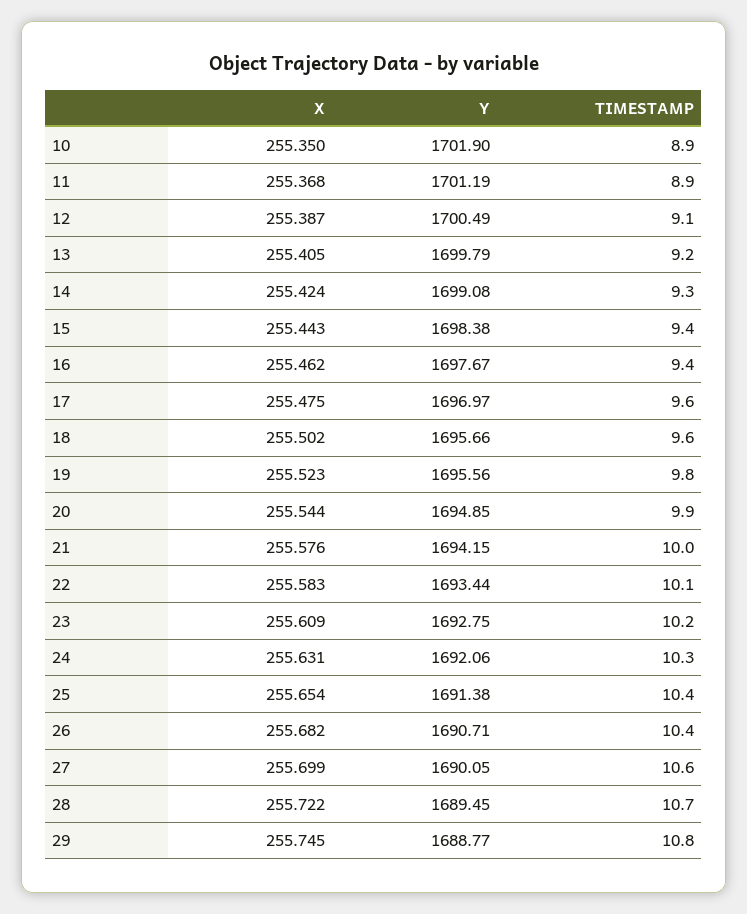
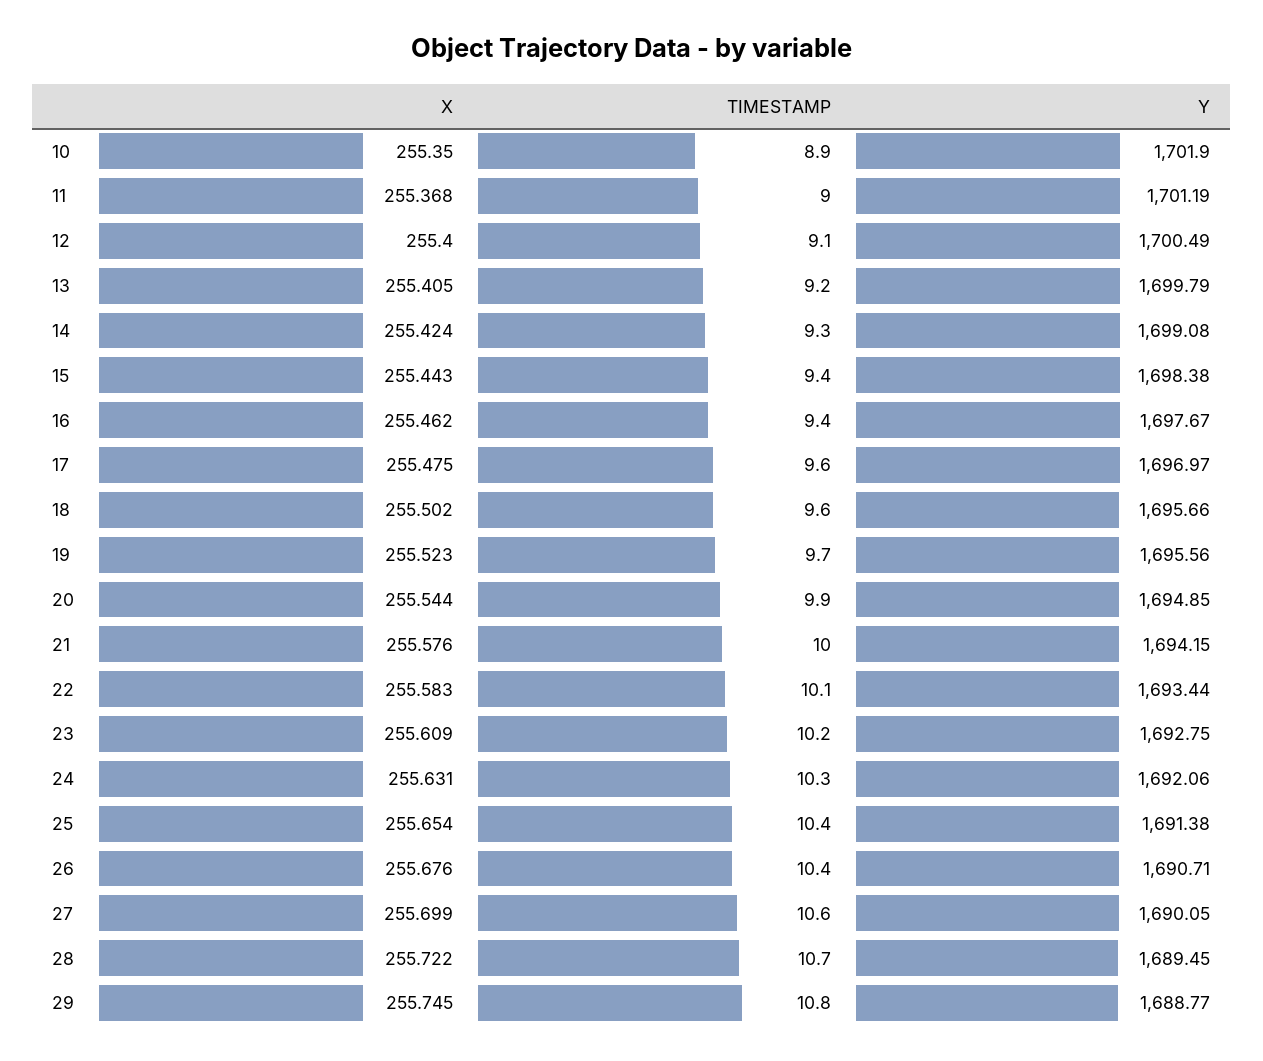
  {
    "X": {
      "10": 255.35,
      "11": 255.368,
-     "12": 255.387,
+     "12": 255.4,
      "13": 255.405,
      "14": 255.424,
      "15": 255.443,
      "16": 255.462,
      "17": 255.475,
      "18": 255.502,
      "19": 255.523,
      "20": 255.544,
      "21": 255.576,
      "22": 255.583,
      "23": 255.609,
      "24": 255.631,
      "25": 255.654,
-     "26": 255.682,
+     "26": 255.676,
      "27": 255.699,
      "28": 255.722,
      "29": 255.745
    },
    "Y": {
      "10": 1701.9,
      "11": 1701.19,
      "12": 1700.49,
      "13": 1699.79,
      "14": 1699.08,
      "15": 1698.38,
      "16": 1697.67,
      "17": 1696.97,
      "18": 1695.66,
      "19": 1695.56,
      "20": 1694.85,
      "21": 1694.15,
      "22": 1693.44,
      "23": 1692.75,
      "24": 1692.06,
      "25": 1691.38,
      "26": 1690.71,
      "27": 1690.05,
      "28": 1689.45,
      "29": 1688.77
    },
    "TIMESTAMP": {
      "10": 8.9,
-     "11": 8.9,
+     "11": 9,
      "12": 9.1,
      "13": 9.2,
      "14": 9.3,
      "15": 9.4,
      "16": 9.4,
      "17": 9.6,
      "18": 9.6,
-     "19": 9.8,
+     "19": 9.7,
      "20": 9.9,
      "21": 10,
      "22": 10.1,
      "23": 10.2,
      "24": 10.3,
      "25": 10.4,
      "26": 10.4,
      "27": 10.6,
      "28": 10.7,
      "29": 10.8
    }
  }

